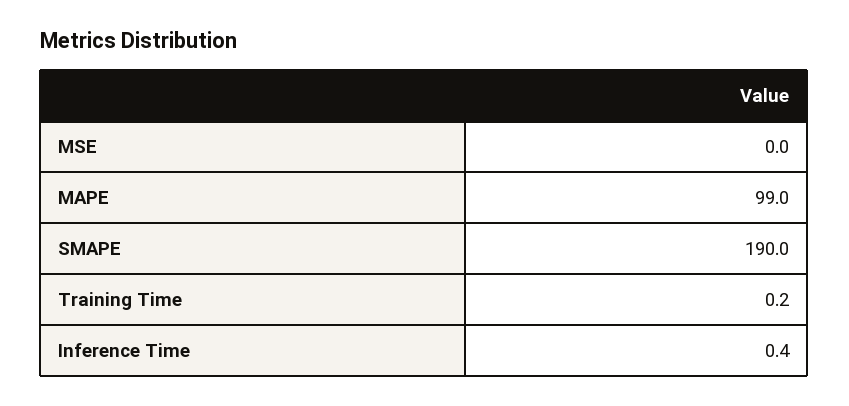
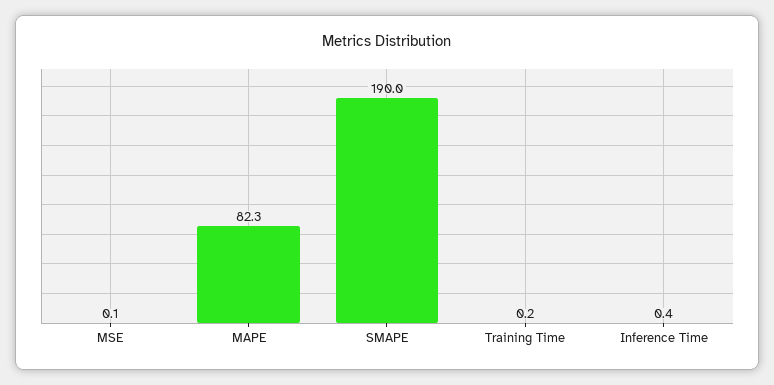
  {
-   "MSE": 0,
+   "MSE": 0.1,
-   "MAPE": 99,
+   "MAPE": 82.3,
    "SMAPE": 190,
    "Training Time": 0.2,
    "Inference Time": 0.4
  }

